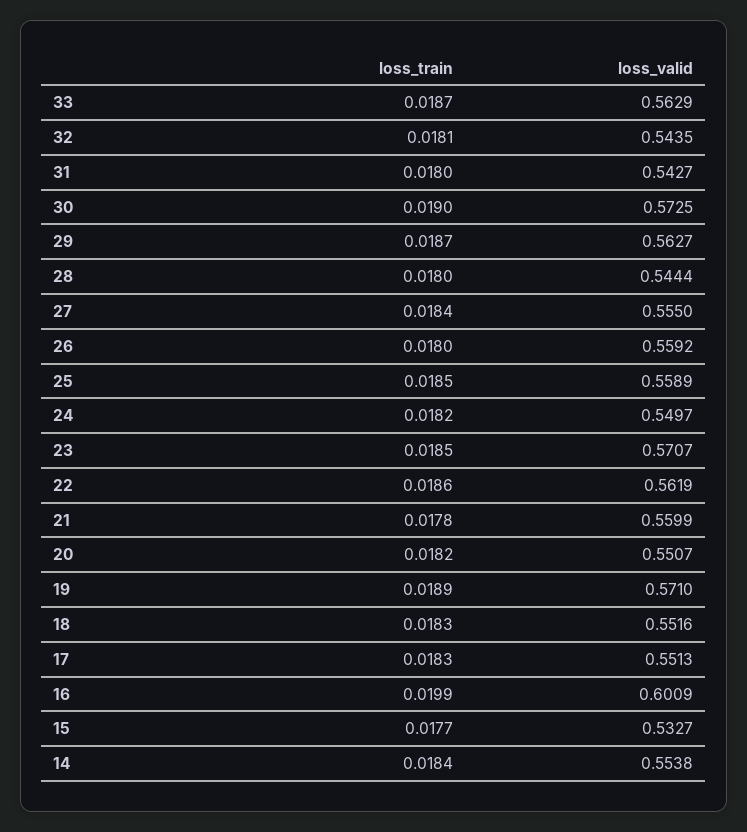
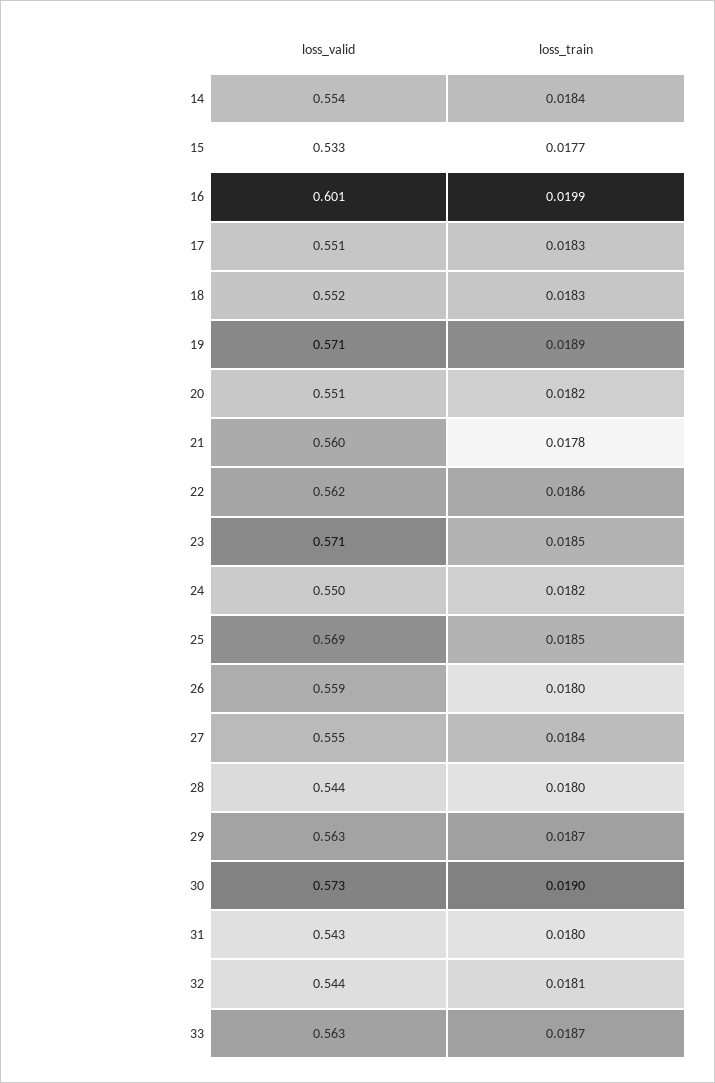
  {
    "loss_train": {
      "33": 0.0187,
      "32": 0.0181,
      "31": 0.018,
      "30": 0.019,
      "29": 0.0187,
      "28": 0.018,
      "27": 0.0184,
      "26": 0.018,
      "25": 0.0185,
      "24": 0.0182,
      "23": 0.0185,
      "22": 0.0186,
      "21": 0.0178,
      "20": 0.0182,
      "19": 0.0189,
      "18": 0.0183,
      "17": 0.0183,
      "16": 0.0199,
      "15": 0.0177,
      "14": 0.0184
    },
    "loss_valid": {
      "33": 0.5629,
      "32": 0.5435,
      "31": 0.5427,
      "30": 0.5725,
      "29": 0.5627,
      "28": 0.5444,
      "27": 0.555,
      "26": 0.5592,
-     "25": 0.5589,
+     "25": 0.569,
      "24": 0.5497,
      "23": 0.5707,
      "22": 0.5619,
      "21": 0.5599,
      "20": 0.5507,
      "19": 0.571,
      "18": 0.5516,
      "17": 0.5513,
      "16": 0.6009,
      "15": 0.5327,
      "14": 0.5538
    }
  }

